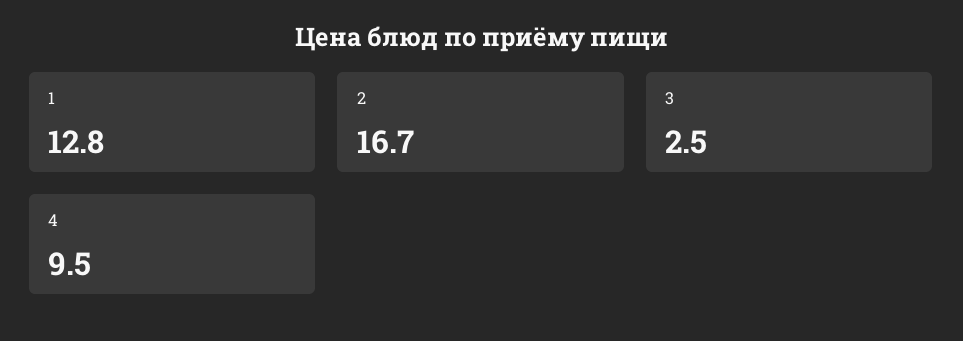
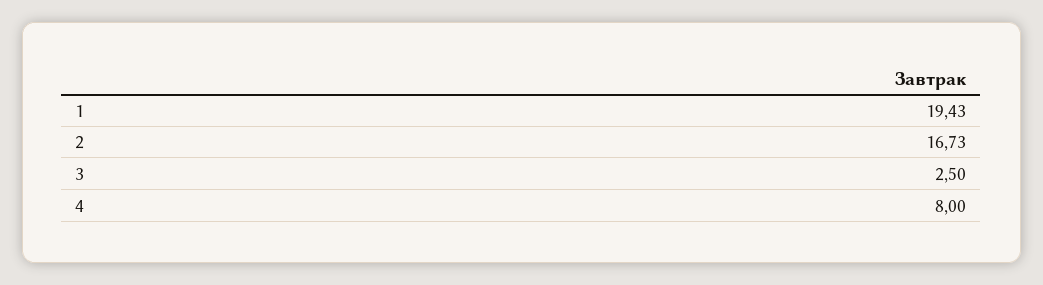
  {
-   "1": 12.8,
+   "1": 19.43,
    "2": 16.73,
    "3": 2.5,
-   "4": 9.5
+   "4": 8
  }

